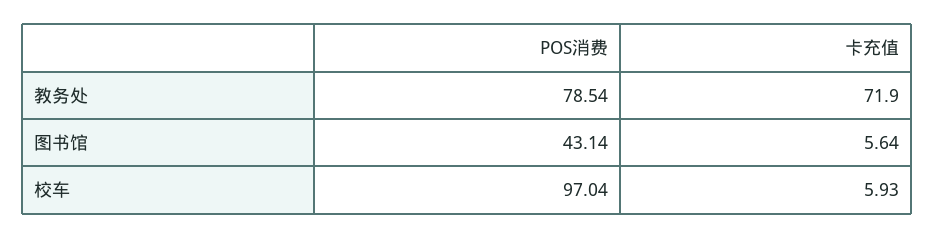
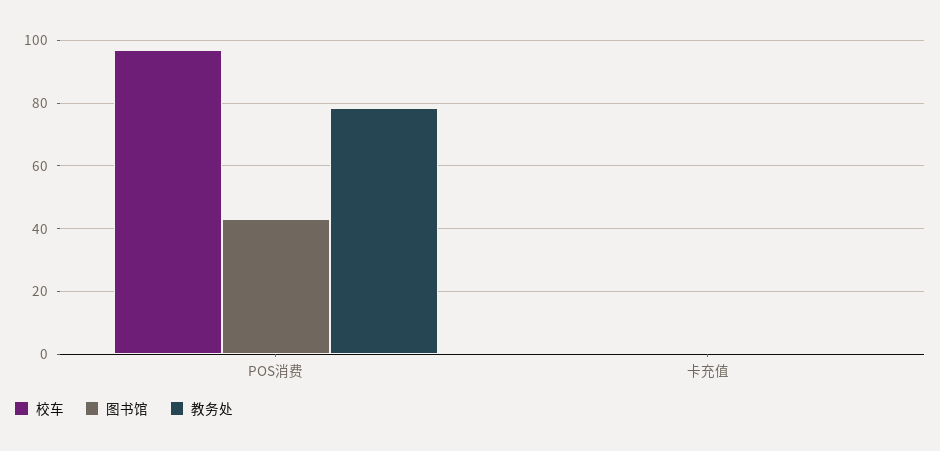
  {
    "教务处": {
      "POS消费": 78.54,
-     "卡充值": 71.9
+     "卡充值": 0
    },
    "图书馆": {
      "POS消费": 43.14,
-     "卡充值": 5.64
+     "卡充值": 0
    },
    "校车": {
      "POS消费": 97.04,
-     "卡充值": 5.93
+     "卡充值": 0
    }
  }

